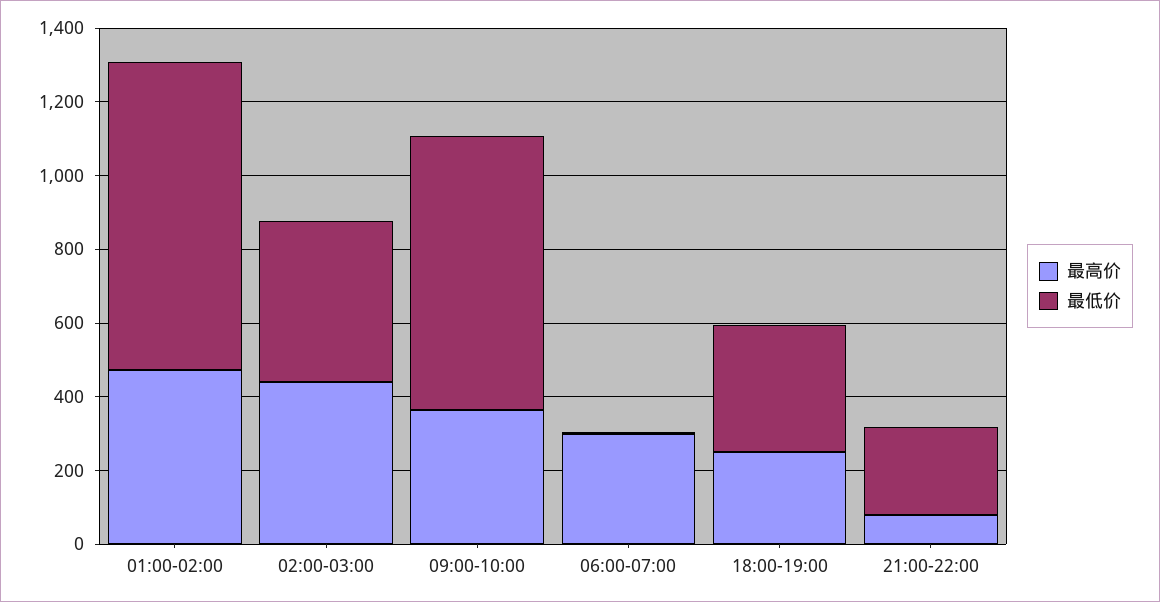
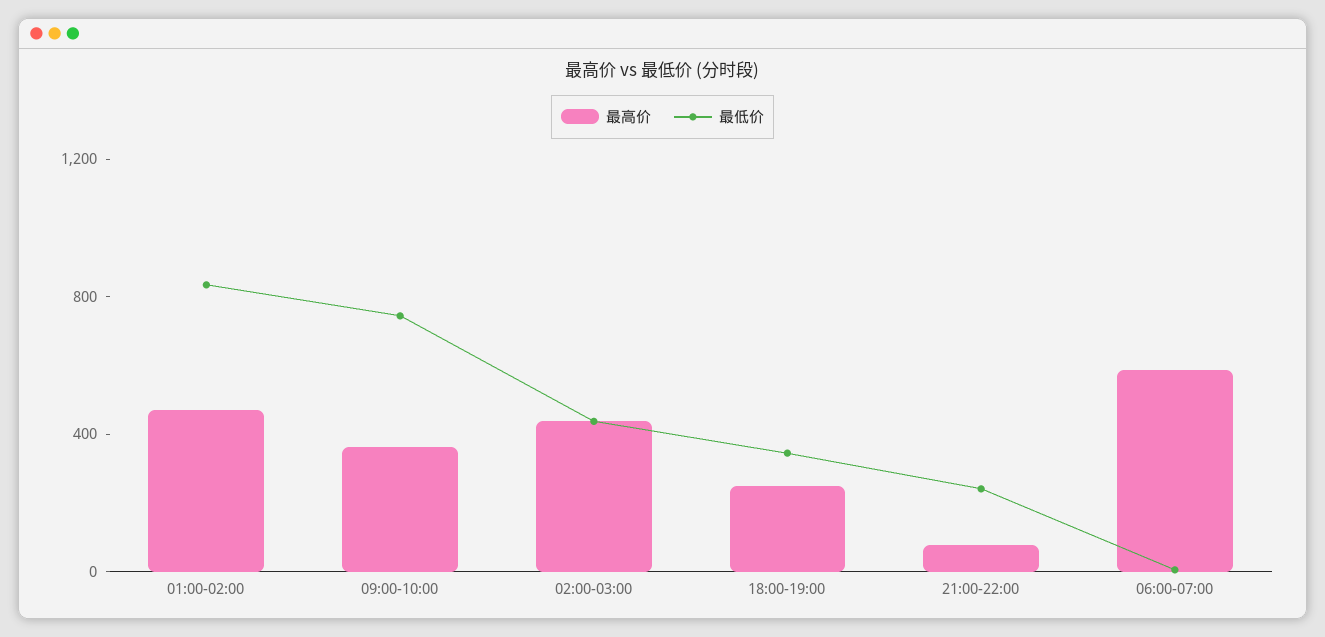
  {
    "最高价": {
      "01:00-02:00": 450,
      "02:00-03:00": 450,
      "09:00-10:00": 350,
-     "06:00-07:00": 300,
+     "06:00-07:00": 600,
      "18:00-19:00": 250,
      "21:00-22:00": 100
    },
    "最低价": {
      "01:00-02:00": 850,
      "02:00-03:00": 450,
      "09:00-10:00": 750,
      "06:00-07:00": 0,
      "18:00-19:00": 350,
      "21:00-22:00": 250
    }
  }

